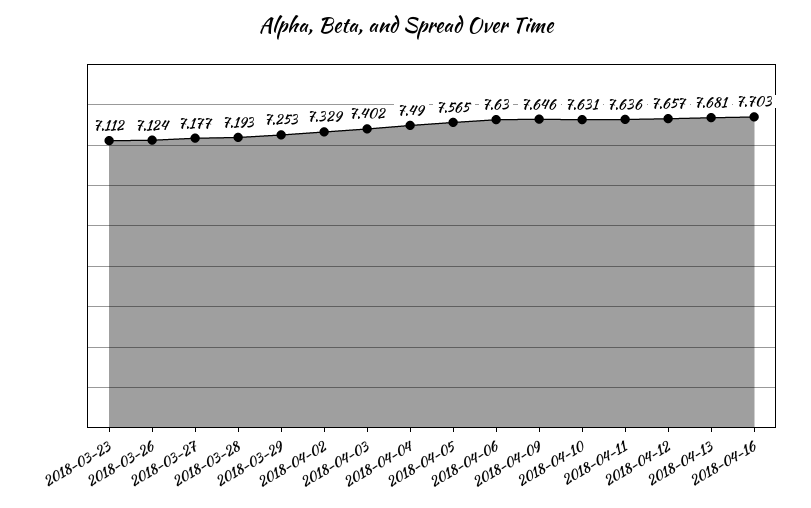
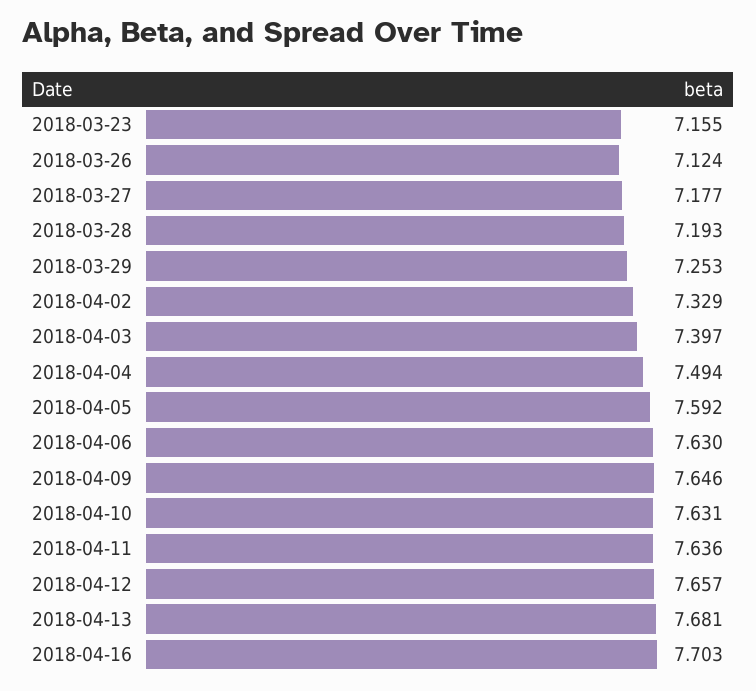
  {
-   "2018-03-23": 7.112,
+   "2018-03-23": 7.155,
    "2018-03-26": 7.124,
    "2018-03-27": 7.177,
    "2018-03-28": 7.193,
    "2018-03-29": 7.253,
    "2018-04-02": 7.329,
-   "2018-04-03": 7.402,
+   "2018-04-03": 7.397,
-   "2018-04-04": 7.49,
+   "2018-04-04": 7.494,
-   "2018-04-05": 7.565,
+   "2018-04-05": 7.592,
    "2018-04-06": 7.63,
    "2018-04-09": 7.646,
    "2018-04-10": 7.631,
    "2018-04-11": 7.636,
    "2018-04-12": 7.657,
    "2018-04-13": 7.681,
    "2018-04-16": 7.703
  }

